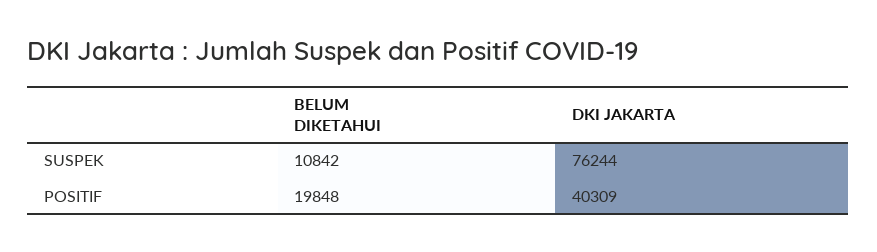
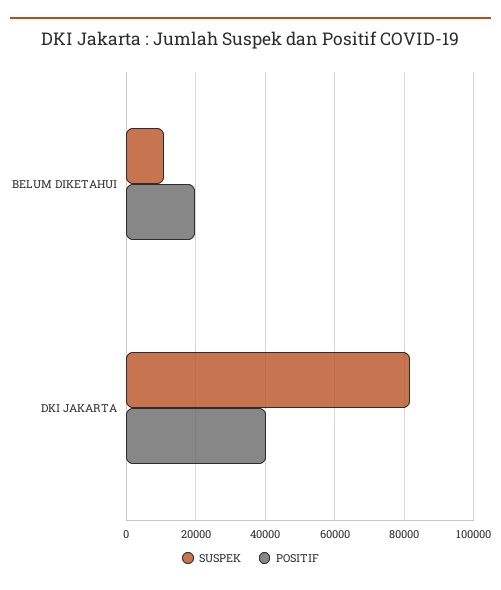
  {
    "SUSPEK": {
      "BELUM DIKETAHUI": 10842,
-     "DKI JAKARTA": 76244
+     "DKI JAKARTA": 82000
    },
    "POSITIF": {
      "BELUM DIKETAHUI": 19848,
      "DKI JAKARTA": 40309
    }
  }

